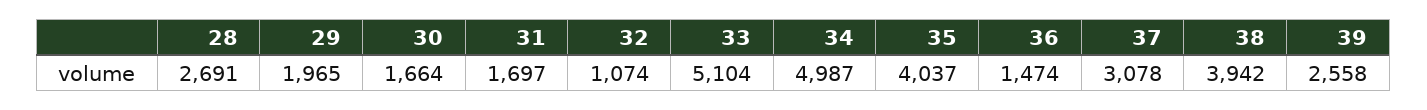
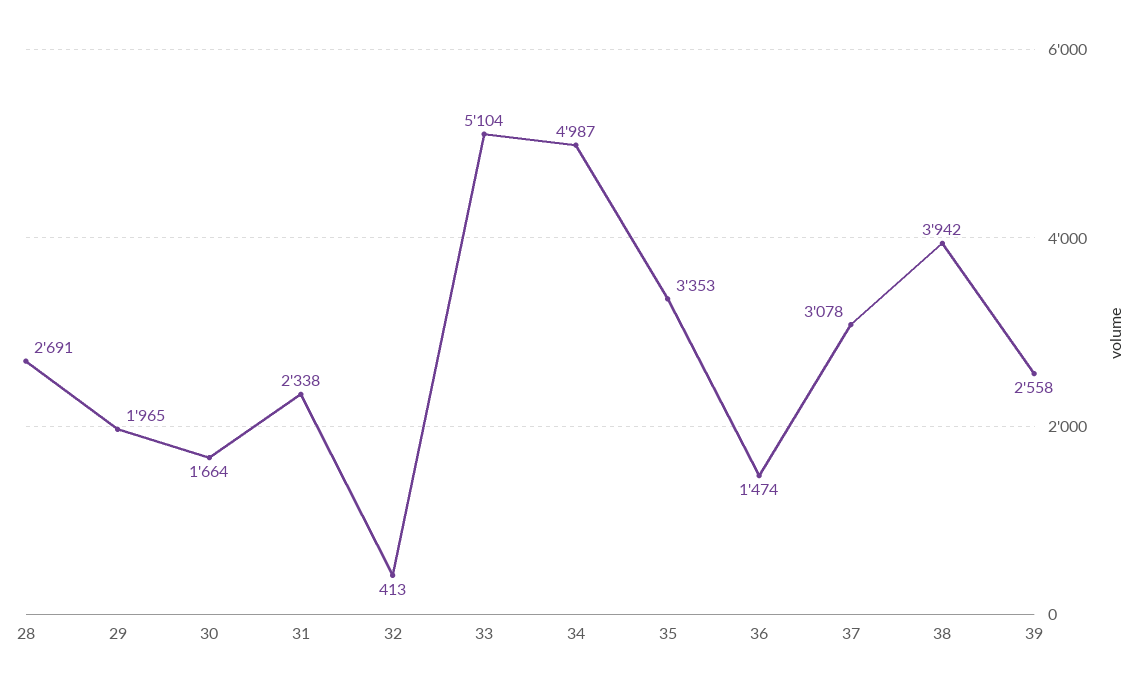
  {
    "28": 2691,
    "29": 1965,
    "30": 1664,
-   "31": 1697,
+   "31": 2338,
-   "32": 1074,
+   "32": 413,
    "33": 5104,
    "34": 4987,
-   "35": 4037,
+   "35": 3353,
    "36": 1474,
    "37": 3078,
    "38": 3942,
    "39": 2558
  }

